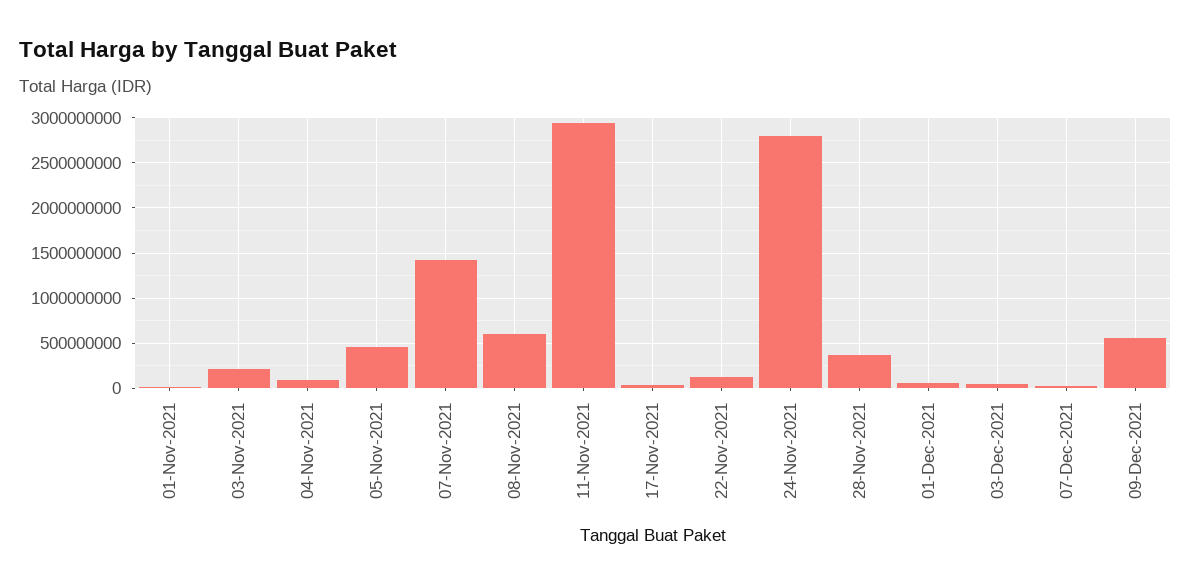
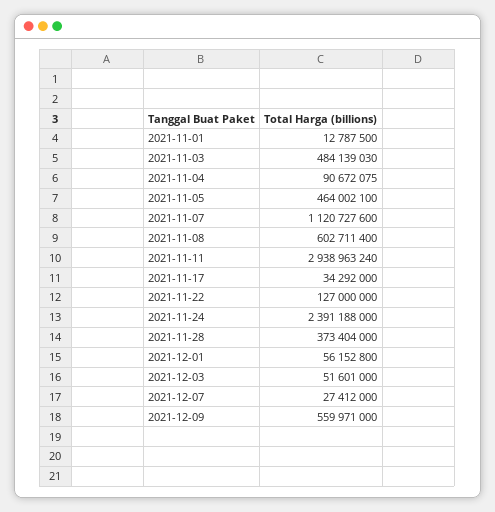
  {
    "01-Nov-2021": 12787500,
-   "03-Nov-2021": 200000000,
+   "03-Nov-2021": 484139030,
    "04-Nov-2021": 90672075,
    "05-Nov-2021": 464002100,
-   "07-Nov-2021": 1400000000,
+   "07-Nov-2021": 1120727600,
    "08-Nov-2021": 602711400,
    "11-Nov-2021": 2938963240,
    "17-Nov-2021": 34292000,
    "22-Nov-2021": 127000000,
-   "24-Nov-2021": 2800000000,
+   "24-Nov-2021": 2391188000,
    "28-Nov-2021": 373404000,
    "01-Dec-2021": 56152800,
    "03-Dec-2021": 51601000,
    "07-Dec-2021": 27412000,
    "09-Dec-2021": 559971000
  }

